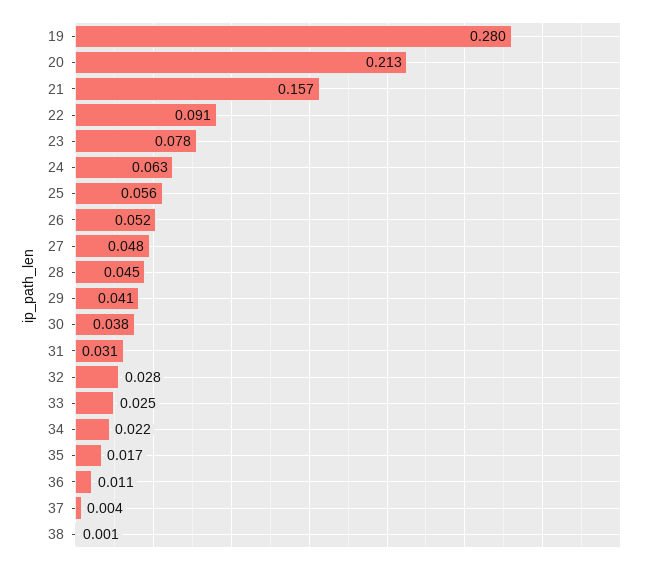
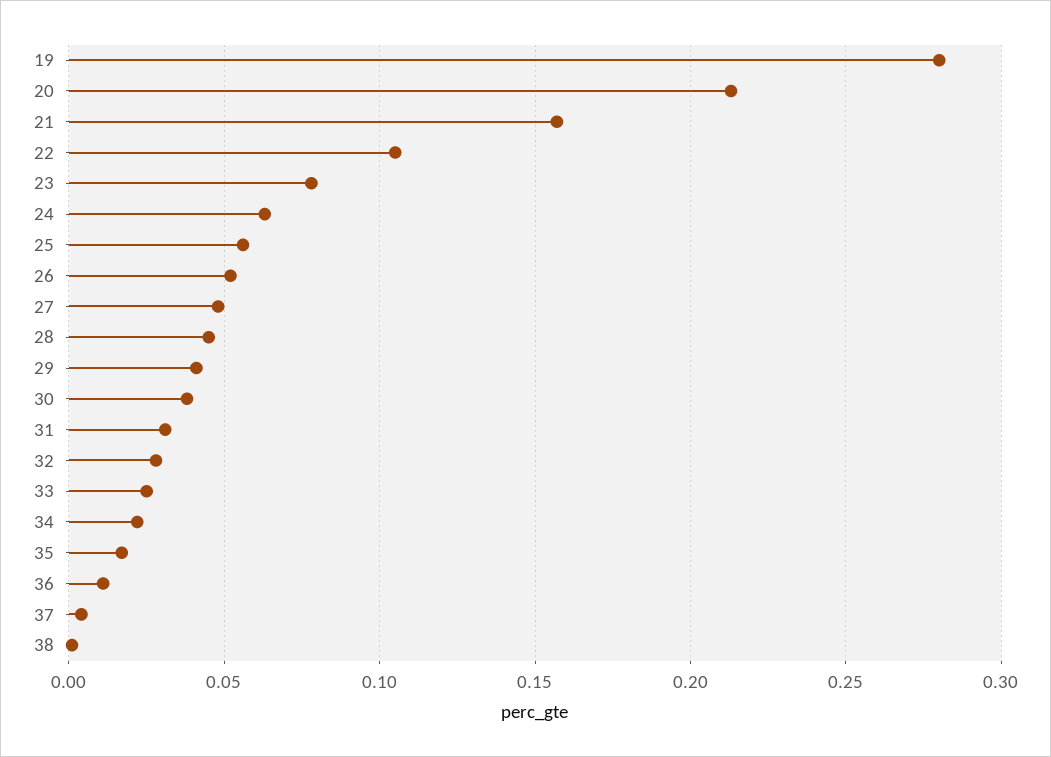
  {
    "19": 0.28,
    "20": 0.213,
    "21": 0.157,
-   "22": 0.091,
+   "22": 0.105,
    "23": 0.078,
    "24": 0.063,
    "25": 0.056,
    "26": 0.052,
    "27": 0.048,
    "28": 0.045,
    "29": 0.041,
    "30": 0.038,
    "31": 0.031,
    "32": 0.028,
    "33": 0.025,
    "34": 0.022,
    "35": 0.017,
    "36": 0.011,
    "37": 0.004,
    "38": 0.001
  }

